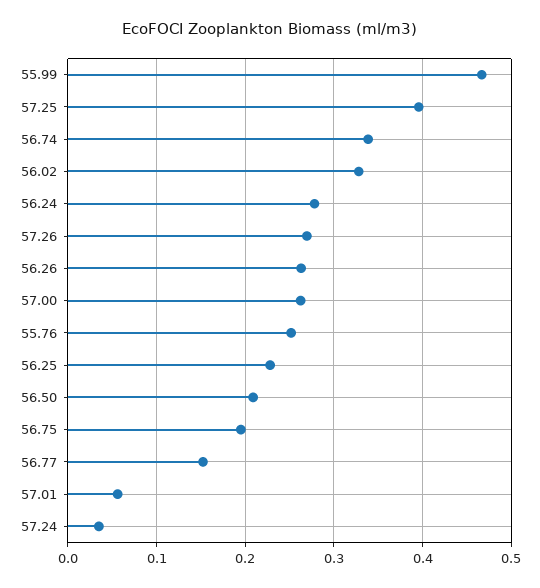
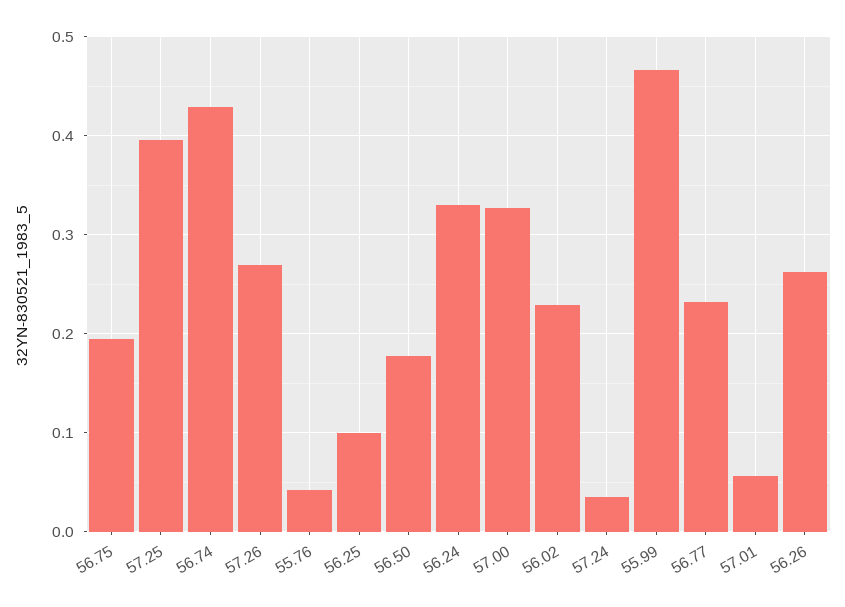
  {
    "55.99": 0.47,
    "57.25": 0.4,
-   "56.74": 0.34,
+   "56.74": 0.43,
-   "56.02": 0.33,
+   "56.02": 0.23,
-   "56.24": 0.28,
+   "56.24": 0.33,
    "57.26": 0.27,
    "56.26": 0.26,
-   "57.00": 0.26,
+   "57.00": 0.33,
-   "55.76": 0.25,
+   "55.76": 0.04,
-   "56.25": 0.23,
+   "56.25": 0.1,
-   "56.50": 0.21,
+   "56.50": 0.18,
    "56.75": 0.2,
-   "56.77": 0.15,
+   "56.77": 0.23,
    "57.01": 0.06,
    "57.24": 0.04
  }

